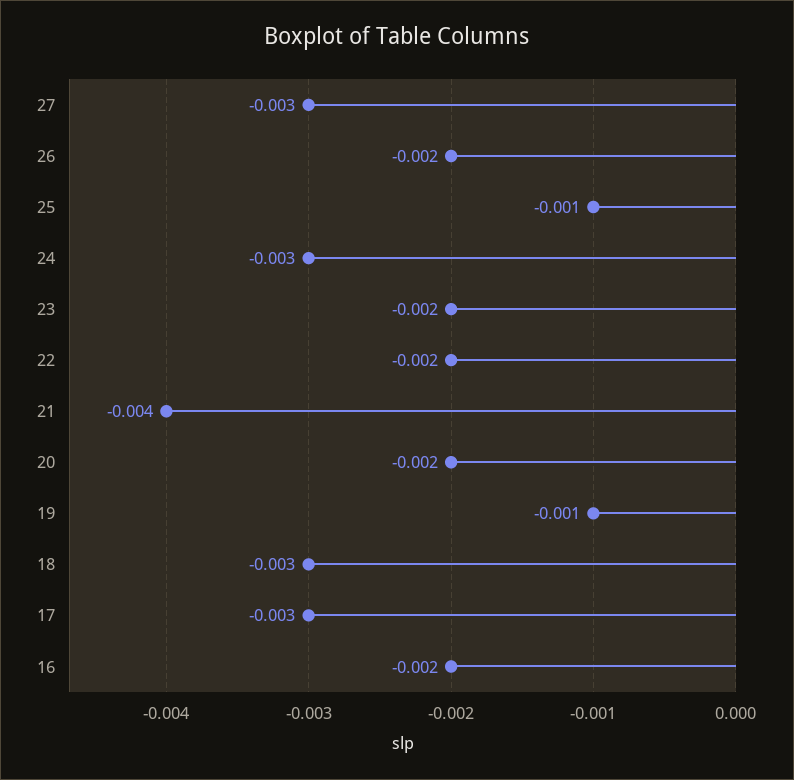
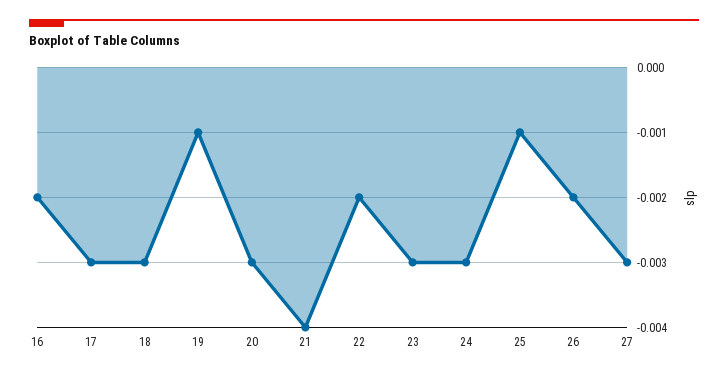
  {
    "27": -0.003,
    "26": -0.002,
    "25": -0.001,
    "24": -0.003,
-   "23": -0.002,
+   "23": -0.003,
    "22": -0.002,
    "21": -0.004,
-   "20": -0.002,
+   "20": -0.003,
    "19": -0.001,
    "18": -0.003,
    "17": -0.003,
    "16": -0.002
  }

